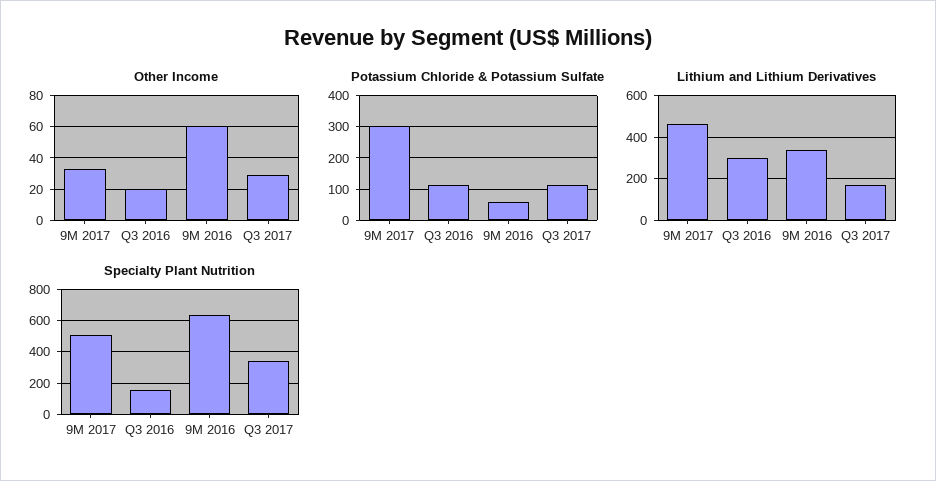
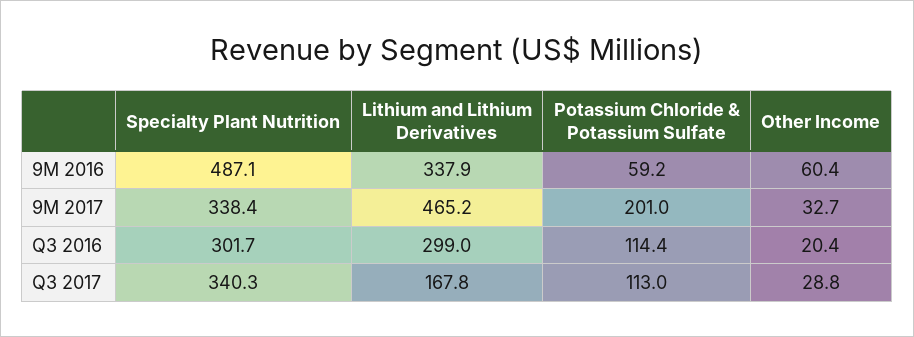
  {
    "Other Income": {
      "9M 2017": 32.7,
      "Q3 2016": 20.4,
      "9M 2016": 60.4,
      "Q3 2017": 28.8
    },
    "Potassium Chloride & Potassium Sulfate": {
-     "9M 2017": 300,
+     "9M 2017": 201,
      "Q3 2016": 114.4,
      "9M 2016": 59.2,
      "Q3 2017": 113
    },
    "Lithium and Lithium Derivatives": {
      "9M 2017": 465.2,
      "Q3 2016": 299,
      "9M 2016": 337.9,
      "Q3 2017": 167.8
    },
    "Specialty Plant Nutrition": {
-     "9M 2017": 500,
+     "9M 2017": 338.4,
-     "Q3 2016": 150,
+     "Q3 2016": 301.7,
-     "9M 2016": 650,
+     "9M 2016": 487.1,
      "Q3 2017": 340.3
    }
  }

